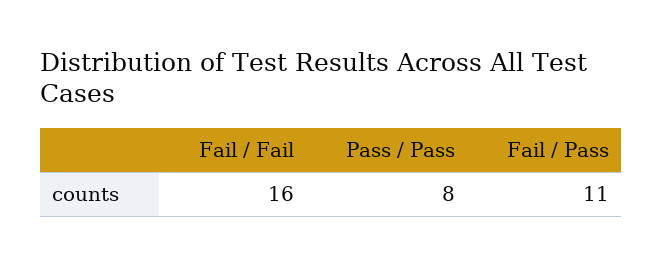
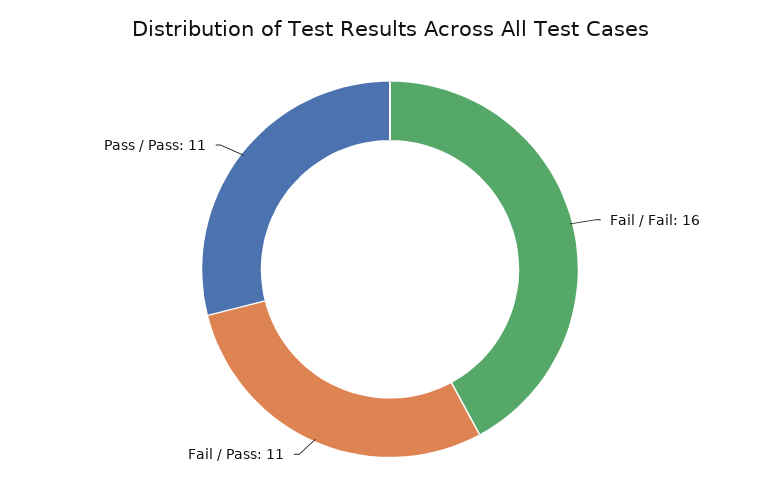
  {
    "Fail / Fail": 16,
-   "Pass / Pass": 8,
+   "Pass / Pass": 11,
    "Fail / Pass": 11
  }

